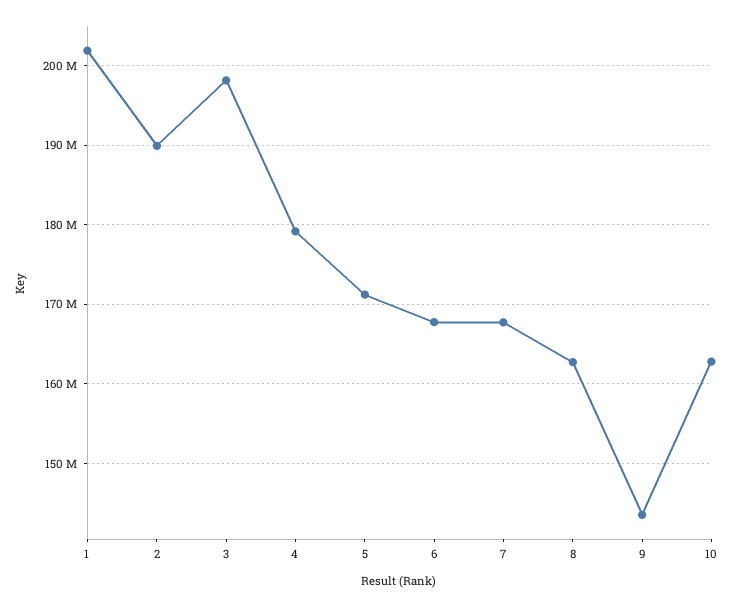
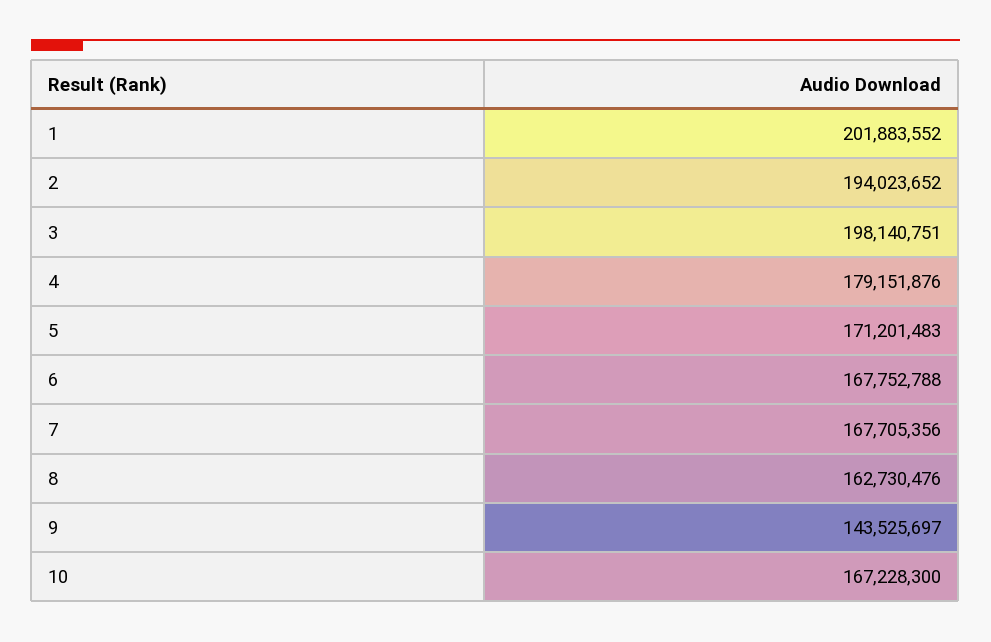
  {
    "1": 201883552,
-   "2": 190000000,
+   "2": 194023652,
    "3": 198140751,
    "4": 179151876,
    "5": 171201483,
    "6": 167752788,
    "7": 167705356,
    "8": 162730476,
    "9": 143525697,
-   "10": 163000000
+   "10": 167228300
  }

